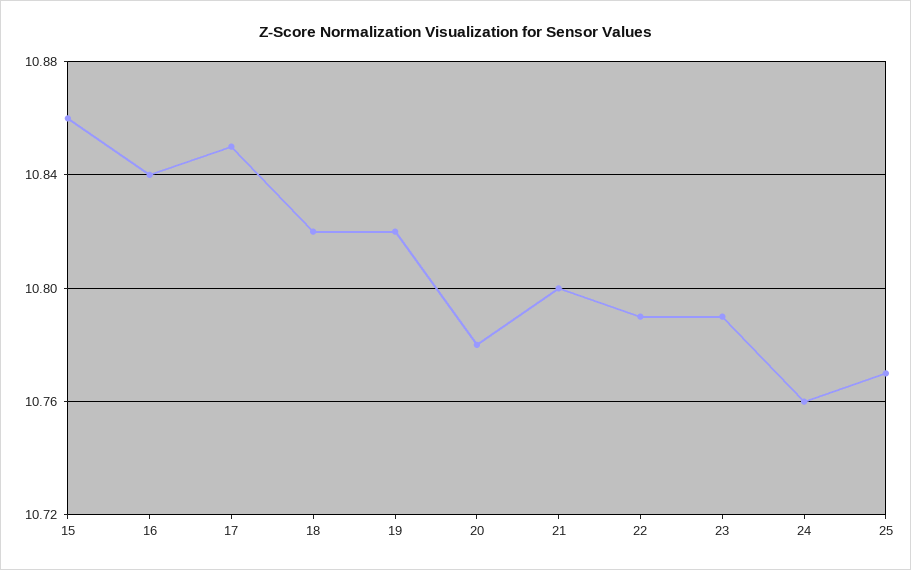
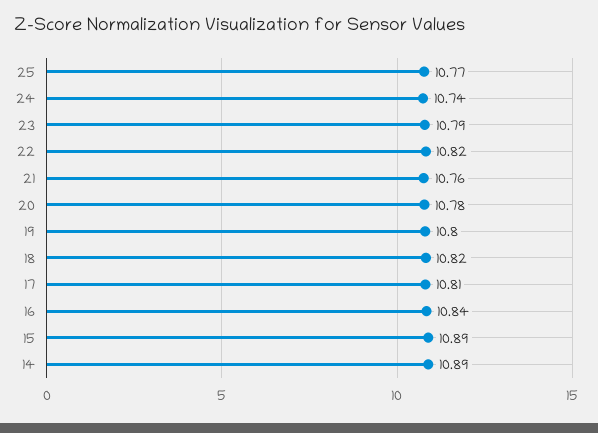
  {
-   "15": 10.86,
+   "15": 10.89,
    "16": 10.84,
-   "17": 10.85,
+   "17": 10.81,
    "18": 10.82,
-   "19": 10.82,
+   "19": 10.8,
    "20": 10.78,
-   "21": 10.8,
+   "21": 10.76,
-   "22": 10.79,
+   "22": 10.82,
    "23": 10.79,
-   "24": 10.76,
+   "24": 10.74,
-   "25": 10.77
+   "25": 10.77,
+   "14": 10.89
  }

